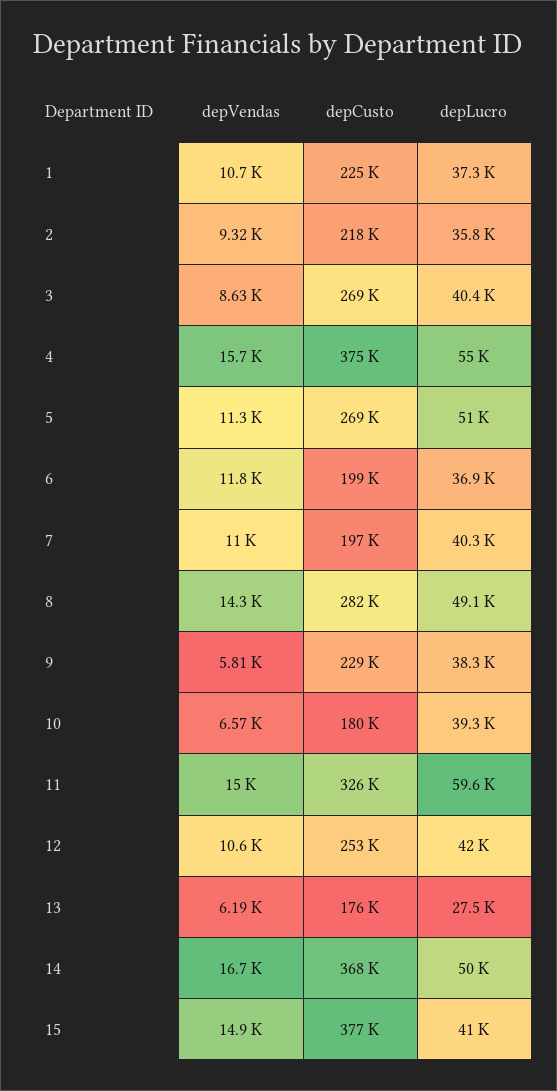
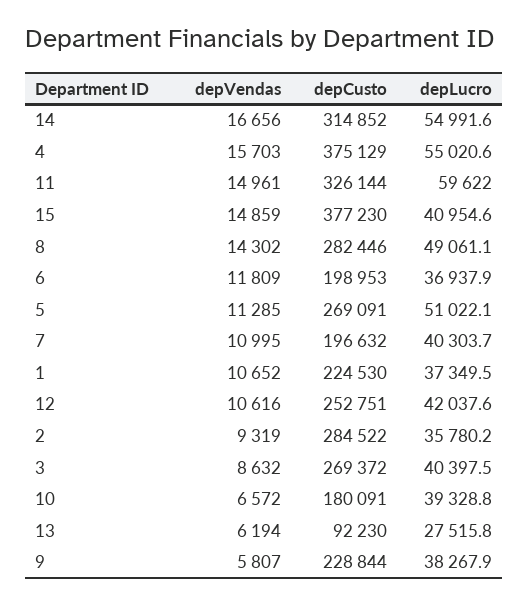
  {
    "depVendas": {
      "1": 10652,
      "2": 9319,
      "3": 8632,
      "4": 15703,
      "5": 11285,
      "6": 11809,
      "7": 10995,
      "8": 14302,
      "9": 5807,
      "10": 6572,
      "11": 14961,
      "12": 10616,
      "13": 6194,
      "14": 16656,
      "15": 14859
    },
    "depCusto": {
      "1": 224530,
-     "2": 218000,
+     "2": 284522,
      "3": 269372,
      "4": 375129,
      "5": 269091,
      "6": 198953,
      "7": 196632,
      "8": 282446,
      "9": 228844,
      "10": 180091,
      "11": 326144,
      "12": 252751,
-     "13": 176000,
+     "13": 92230,
-     "14": 368000,
+     "14": 314852,
      "15": 377230
    },
    "depLucro": {
      "1": 37349.5,
      "2": 35780.2,
      "3": 40397.5,
      "4": 55020.6,
      "5": 51022.1,
      "6": 36937.9,
      "7": 40303.7,
      "8": 49061.1,
      "9": 38267.9,
      "10": 39328.8,
      "11": 59622,
      "12": 42037.6,
      "13": 27515.8,
-     "14": 50000,
+     "14": 54991.6,
      "15": 40954.6
    }
  }

